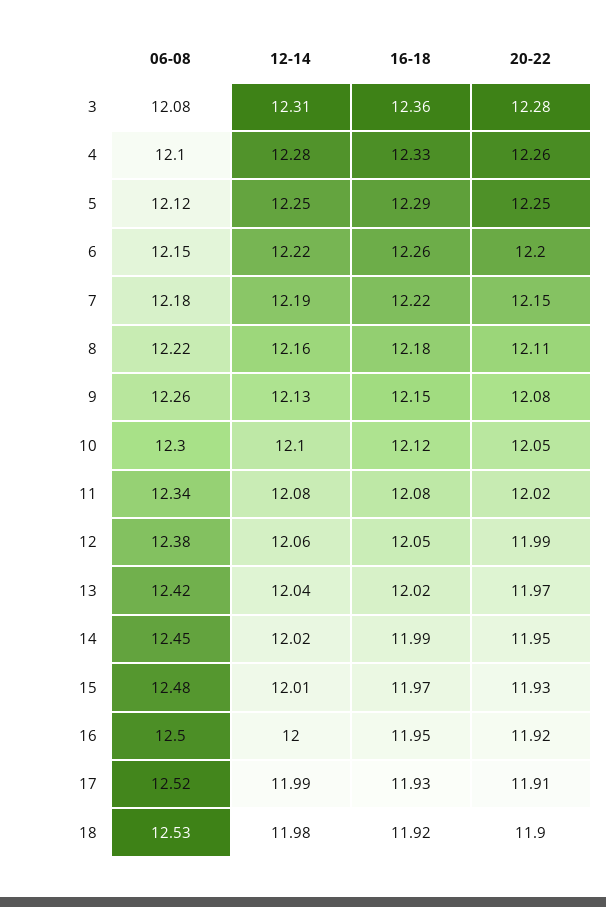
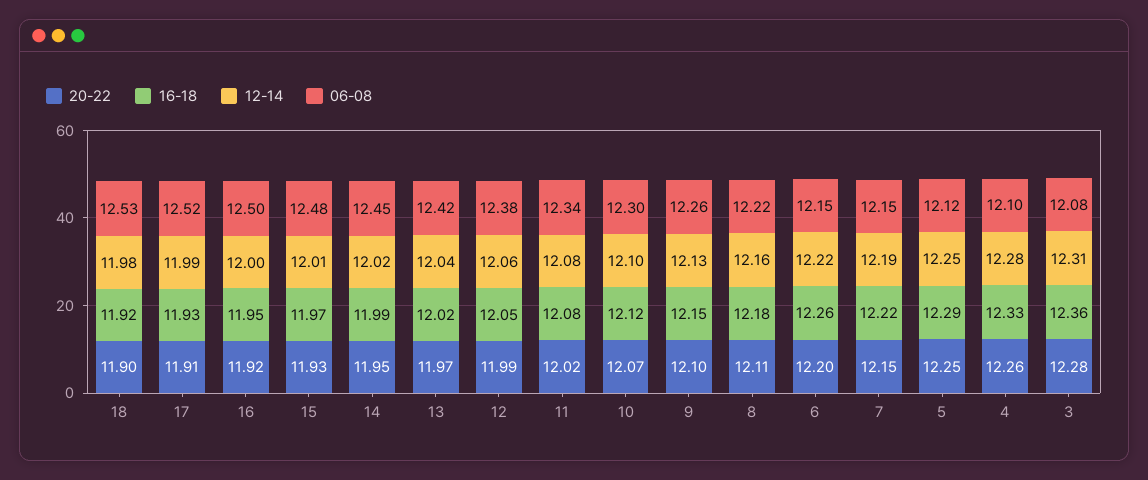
  {
    "06-08": {
      "3": 12.08,
      "4": 12.1,
      "5": 12.12,
      "6": 12.15,
-     "7": 12.18,
+     "7": 12.15,
      "8": 12.22,
      "9": 12.26,
      "10": 12.3,
      "11": 12.34,
      "12": 12.38,
      "13": 12.42,
      "14": 12.45,
      "15": 12.48,
      "16": 12.5,
      "17": 12.52,
      "18": 12.53
    },
    "12-14": {
      "3": 12.31,
      "4": 12.28,
      "5": 12.25,
      "6": 12.22,
      "7": 12.19,
      "8": 12.16,
      "9": 12.13,
      "10": 12.1,
      "11": 12.08,
      "12": 12.06,
      "13": 12.04,
      "14": 12.02,
      "15": 12.01,
      "16": 12,
      "17": 11.99,
      "18": 11.98
    },
    "16-18": {
      "3": 12.36,
      "4": 12.33,
      "5": 12.29,
      "6": 12.26,
      "7": 12.22,
      "8": 12.18,
      "9": 12.15,
      "10": 12.12,
      "11": 12.08,
      "12": 12.05,
      "13": 12.02,
      "14": 11.99,
      "15": 11.97,
      "16": 11.95,
      "17": 11.93,
      "18": 11.92
    },
    "20-22": {
      "3": 12.28,
      "4": 12.26,
      "5": 12.25,
      "6": 12.2,
      "7": 12.15,
      "8": 12.11,
-     "9": 12.08,
+     "9": 12.1,
-     "10": 12.05,
+     "10": 12.07,
      "11": 12.02,
      "12": 11.99,
      "13": 11.97,
      "14": 11.95,
      "15": 11.93,
      "16": 11.92,
      "17": 11.91,
      "18": 11.9
    }
  }

